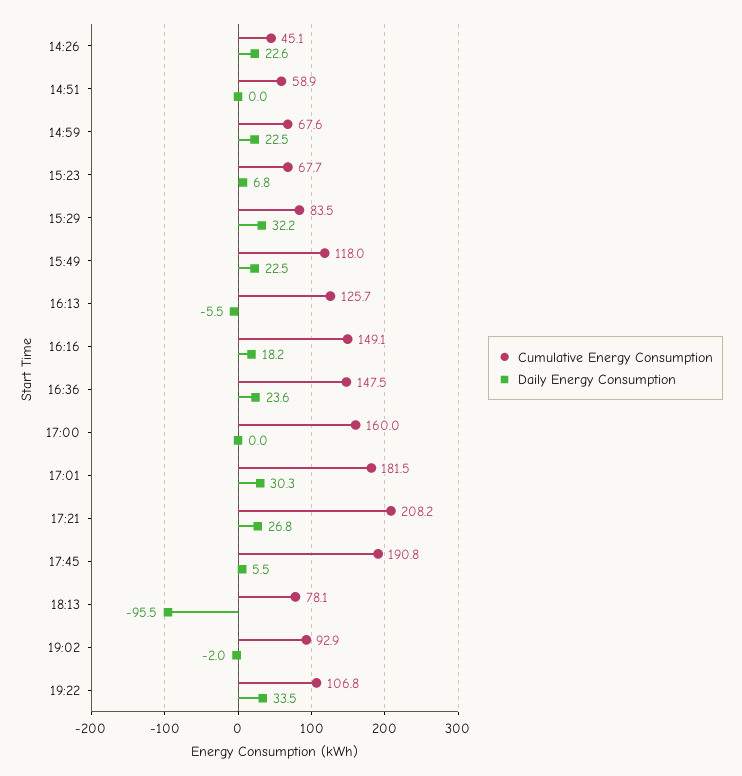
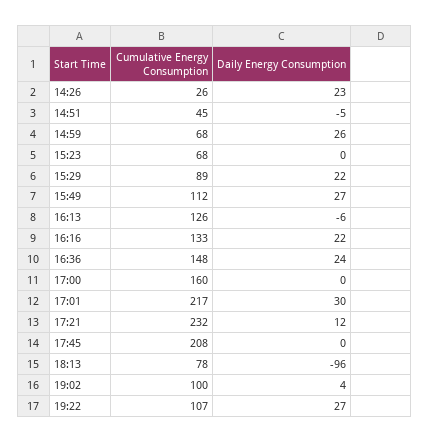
  {
    "Cumulative Energy Consumption": {
-     "14:26": 45.1,
+     "14:26": 26,
-     "14:51": 58.9,
+     "14:51": 45,
      "14:59": 67.6,
      "15:23": 67.7,
-     "15:29": 83.5,
+     "15:29": 89,
-     "15:49": 118,
+     "15:49": 112,
      "16:13": 125.7,
-     "16:16": 149.1,
+     "16:16": 133,
      "16:36": 147.5,
      "17:00": 160,
-     "17:01": 181.5,
+     "17:01": 217,
-     "17:21": 208.2,
+     "17:21": 232,
-     "17:45": 190.8,
+     "17:45": 208,
      "18:13": 78.1,
-     "19:02": 92.9,
+     "19:02": 100,
      "19:22": 106.8
    },
    "Daily Energy Consumption": {
      "14:26": 22.6,
-     "14:51": 0,
+     "14:51": -5,
-     "14:59": 22.5,
+     "14:59": 26,
-     "15:23": 6.8,
+     "15:23": 0,
-     "15:29": 32.2,
+     "15:29": 22,
-     "15:49": 22.5,
+     "15:49": 27,
      "16:13": -5.5,
-     "16:16": 18.2,
+     "16:16": 22,
      "16:36": 23.6,
      "17:00": 0,
      "17:01": 30.3,
-     "17:21": 26.8,
+     "17:21": 12,
-     "17:45": 5.5,
+     "17:45": 0,
      "18:13": -95.5,
-     "19:02": -2,
+     "19:02": 4,
-     "19:22": 33.5
+     "19:22": 27
    }
  }

